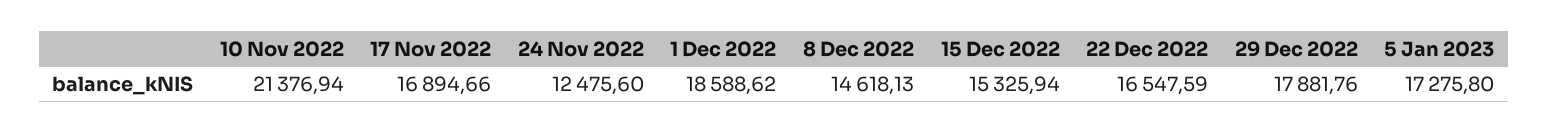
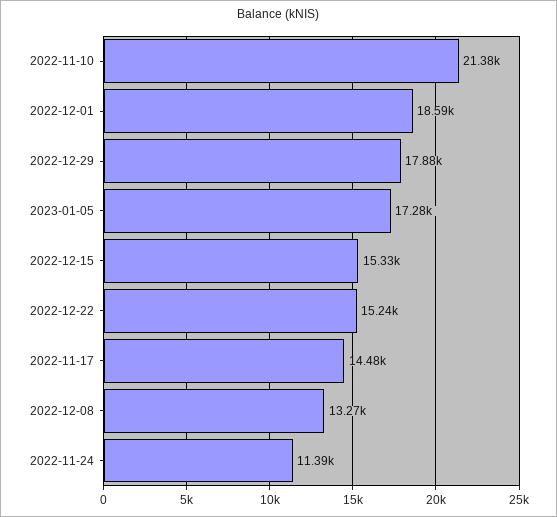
  {
    "10 Nov 2022": 21376.94,
-   "17 Nov 2022": 16894.66,
+   "17 Nov 2022": 14480,
-   "24 Nov 2022": 12475.6,
+   "24 Nov 2022": 11390,
    "1 Dec 2022": 18588.62,
-   "8 Dec 2022": 14618.13,
+   "8 Dec 2022": 13270,
    "15 Dec 2022": 15325.94,
-   "22 Dec 2022": 16547.59,
+   "22 Dec 2022": 15240,
    "29 Dec 2022": 17881.76,
    "5 Jan 2023": 17275.8
  }

